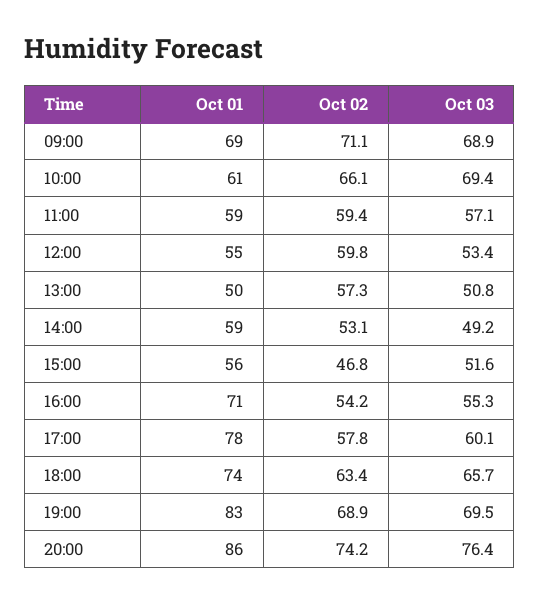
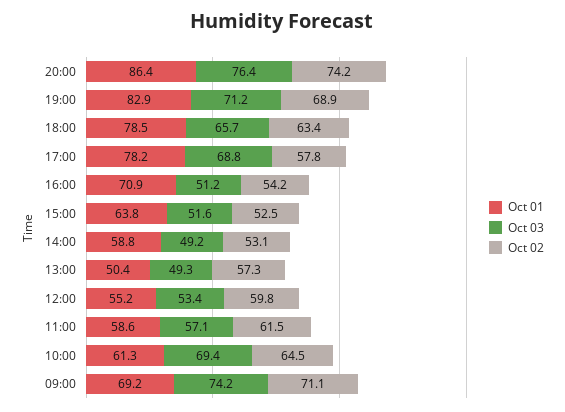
  {
    "Oct 01": {
      "09:00": 69.2,
      "10:00": 61.3,
      "11:00": 58.6,
      "12:00": 55.2,
      "13:00": 50.4,
      "14:00": 58.8,
-     "15:00": 56,
+     "15:00": 63.8,
      "16:00": 70.9,
      "17:00": 78.2,
-     "18:00": 74,
+     "18:00": 78.5,
      "19:00": 82.9,
      "20:00": 86.4
    },
    "Oct 02": {
      "09:00": 71.1,
-     "10:00": 66.1,
+     "10:00": 64.5,
-     "11:00": 59.4,
+     "11:00": 61.5,
      "12:00": 59.8,
      "13:00": 57.3,
      "14:00": 53.1,
-     "15:00": 46.8,
+     "15:00": 52.5,
      "16:00": 54.2,
      "17:00": 57.8,
      "18:00": 63.4,
      "19:00": 68.9,
      "20:00": 74.2
    },
    "Oct 03": {
-     "09:00": 68.9,
+     "09:00": 74.2,
      "10:00": 69.4,
      "11:00": 57.1,
      "12:00": 53.4,
-     "13:00": 50.8,
+     "13:00": 49.3,
      "14:00": 49.2,
      "15:00": 51.6,
-     "16:00": 55.3,
+     "16:00": 51.2,
-     "17:00": 60.1,
+     "17:00": 68.8,
      "18:00": 65.7,
-     "19:00": 69.5,
+     "19:00": 71.2,
      "20:00": 76.4
    }
  }

